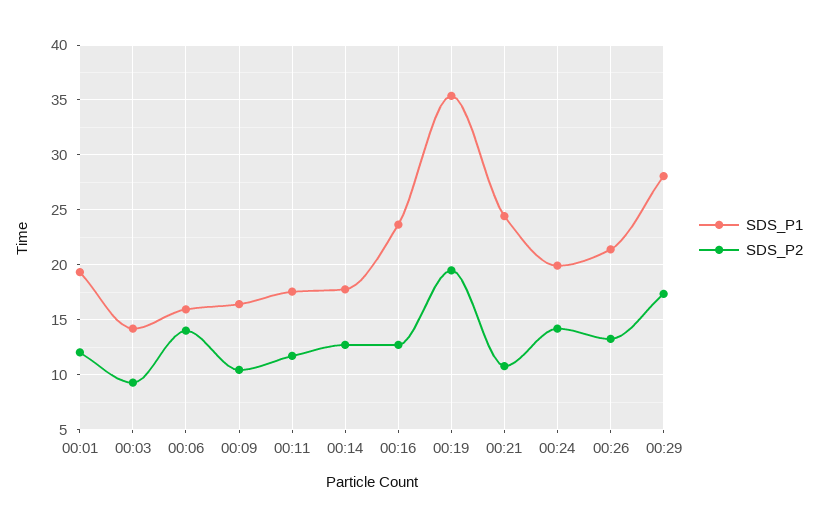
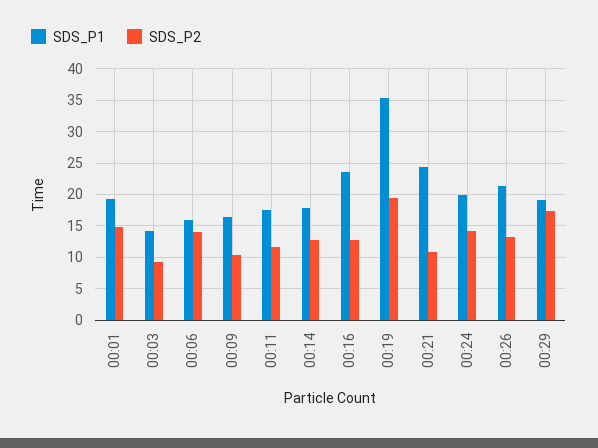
  {
    "SDS_P1": {
      "00:01": 19,
      "00:03": 14,
      "00:06": 16,
      "00:09": 16,
      "00:11": 18,
      "00:14": 18,
      "00:16": 24,
      "00:19": 35,
      "00:21": 24,
      "00:24": 20,
      "00:26": 21,
-     "00:29": 28
+     "00:29": 19
    },
    "SDS_P2": {
-     "00:01": 12,
+     "00:01": 15,
      "00:03": 9,
      "00:06": 14,
      "00:09": 10,
      "00:11": 12,
      "00:14": 13,
      "00:16": 13,
      "00:19": 20,
      "00:21": 11,
      "00:24": 14,
      "00:26": 13,
      "00:29": 17
    }
  }

